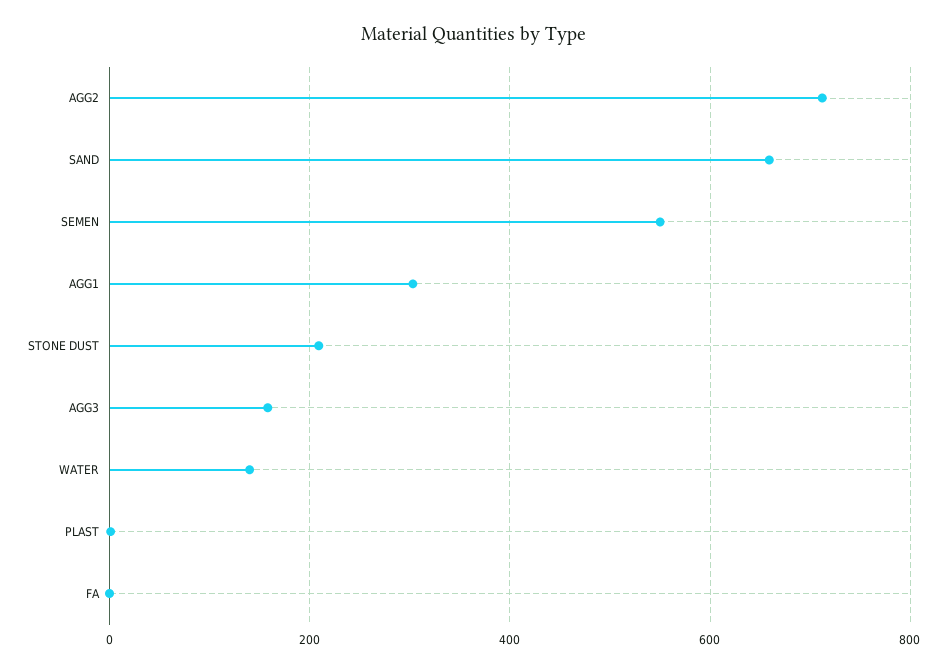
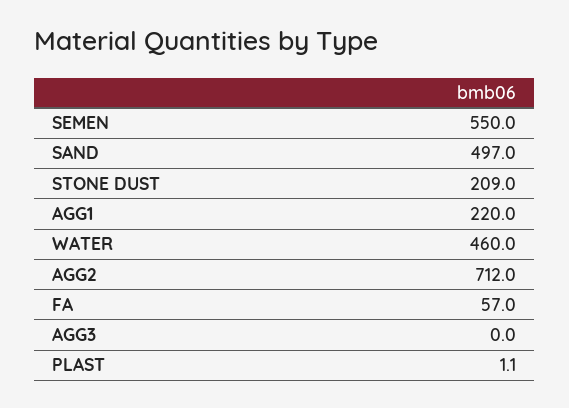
  {
    "AGG2": 712,
-   "SAND": 660,
+   "SAND": 497,
    "SEMEN": 550,
-   "AGG1": 300,
+   "AGG1": 220,
    "STONE DUST": 209,
-   "AGG3": 160,
+   "AGG3": 0,
-   "WATER": 140,
+   "WATER": 460,
    "PLAST": 1.1,
-   "FA": 0
+   "FA": 57
  }

